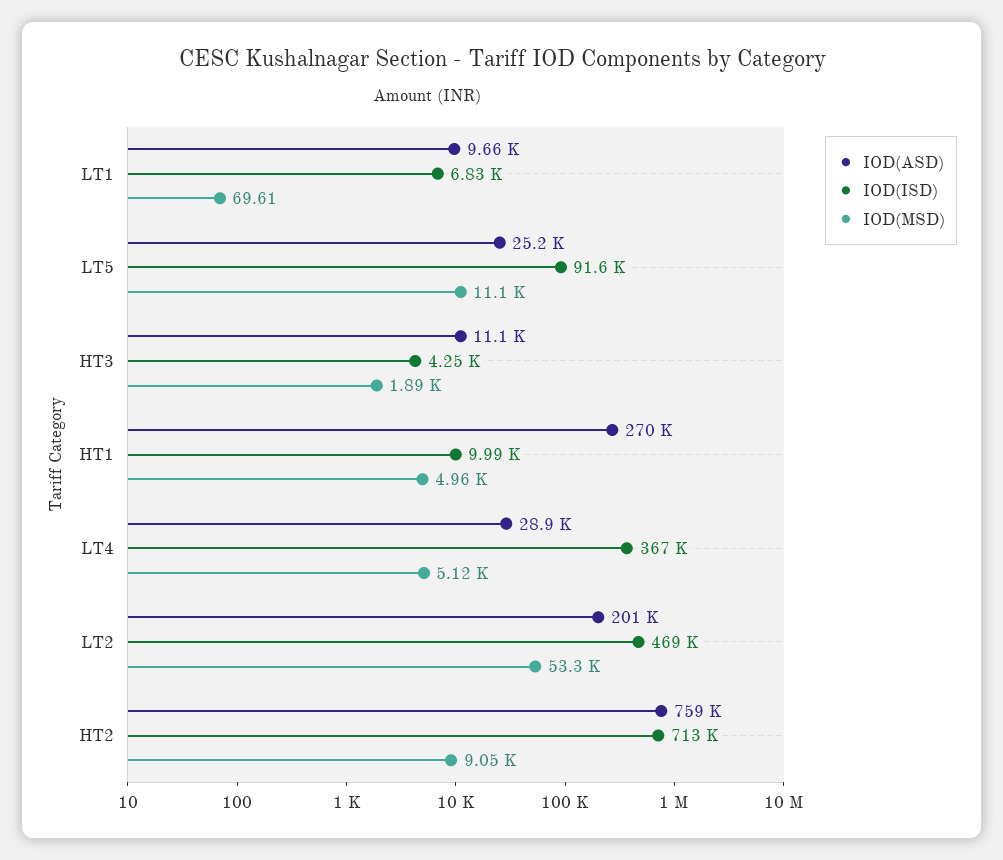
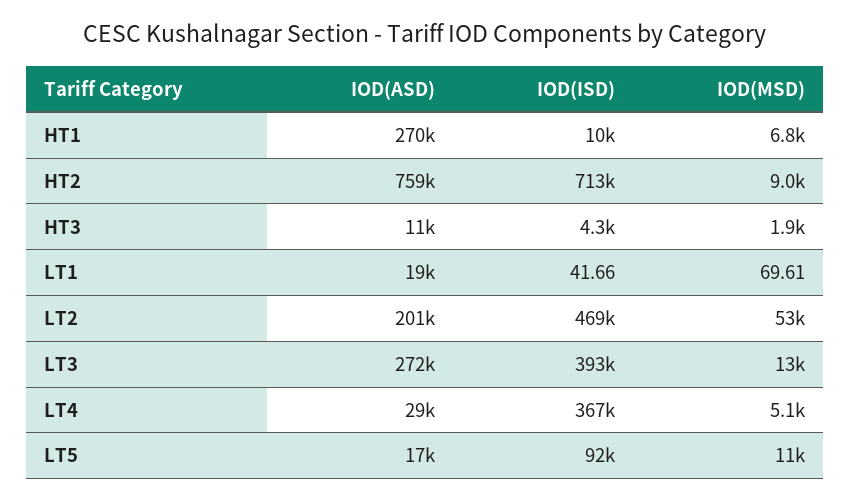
  {
    "IOD(ASD)": {
-     "LT1": 9660,
+     "LT1": 19000,
-     "LT5": 25200,
+     "LT5": 17000,
      "HT3": 11100,
      "HT1": 270000,
      "LT4": 28900,
      "LT2": 201000,
-     "HT2": 759000
+     "HT2": 759000,
+     "LT3": 272000
    },
    "IOD(ISD)": {
-     "LT1": 6830,
+     "LT1": 41.66,
      "LT5": 91600,
      "HT3": 4250,
      "HT1": 9990,
      "LT4": 367000,
      "LT2": 469000,
-     "HT2": 713000
+     "HT2": 713000,
+     "LT3": 393000
    },
    "IOD(MSD)": {
      "LT1": 69.61,
      "LT5": 11100,
      "HT3": 1890,
-     "HT1": 4960,
+     "HT1": 6800,
      "LT4": 5120,
      "LT2": 53300,
-     "HT2": 9050
+     "HT2": 9050,
+     "LT3": 13000
    }
  }

